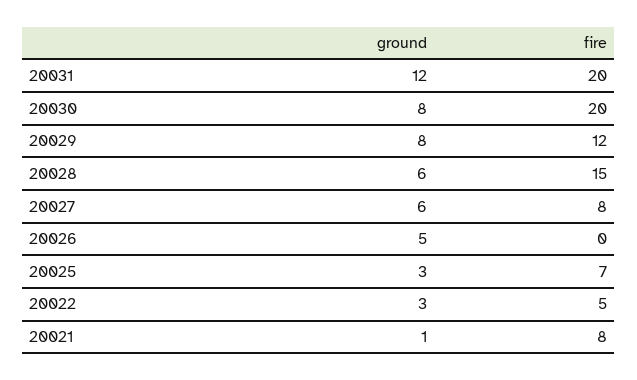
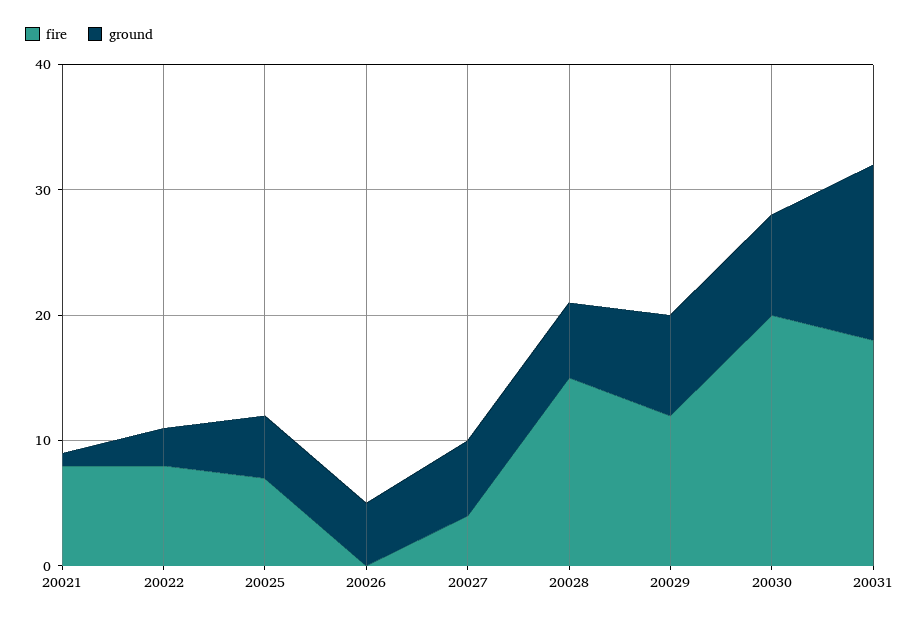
  {
    "ground": {
-     "20031": 12,
+     "20031": 14,
      "20030": 8,
      "20029": 8,
      "20028": 6,
      "20027": 6,
      "20026": 5,
-     "20025": 3,
+     "20025": 5,
      "20022": 3,
      "20021": 1
    },
    "fire": {
-     "20031": 20,
+     "20031": 18,
      "20030": 20,
      "20029": 12,
      "20028": 15,
-     "20027": 8,
+     "20027": 4,
      "20026": 0,
      "20025": 7,
-     "20022": 5,
+     "20022": 8,
      "20021": 8
    }
  }

